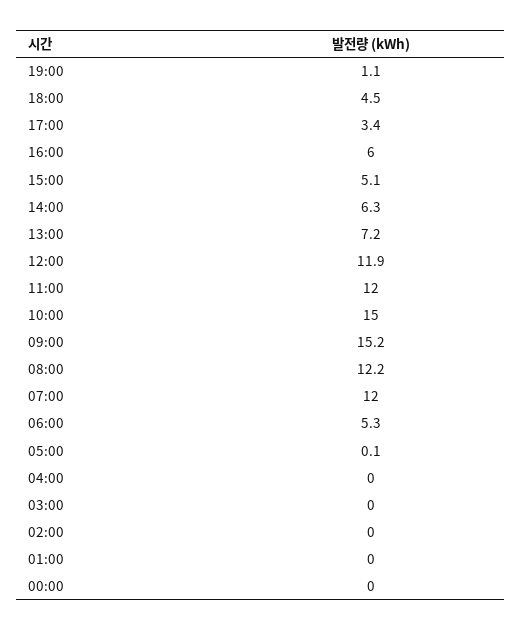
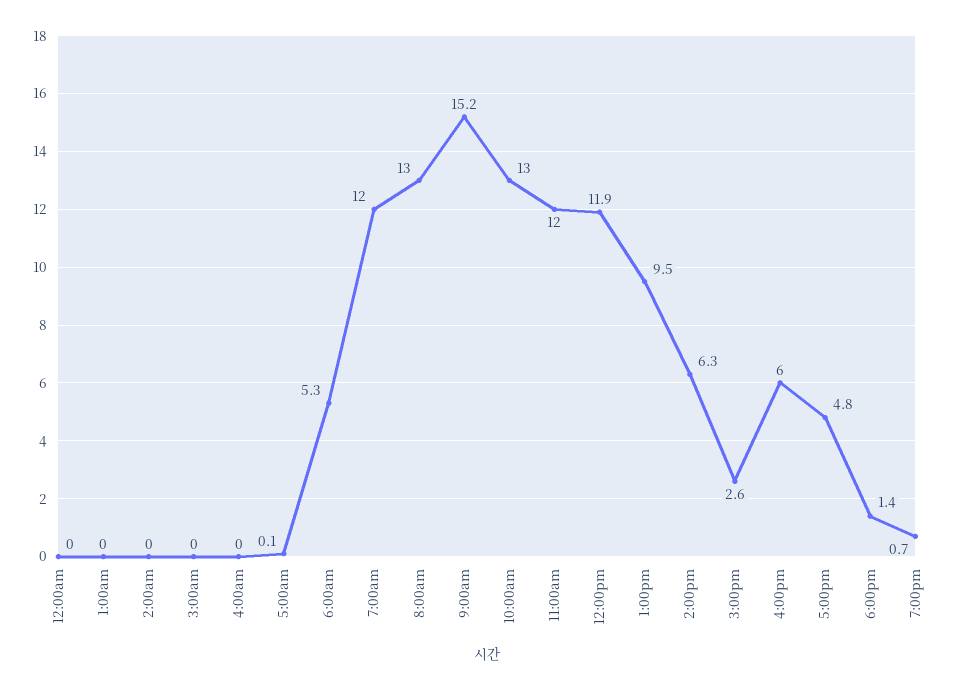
  {
-   "19:00": 1.1,
+   "19:00": 0.7,
-   "18:00": 4.5,
+   "18:00": 1.4,
-   "17:00": 3.4,
+   "17:00": 4.8,
    "16:00": 6,
-   "15:00": 5.1,
+   "15:00": 2.6,
    "14:00": 6.3,
-   "13:00": 7.2,
+   "13:00": 9.5,
    "12:00": 11.9,
    "11:00": 12,
-   "10:00": 15,
+   "10:00": 13,
    "09:00": 15.2,
-   "08:00": 12.2,
+   "08:00": 13,
    "07:00": 12,
    "06:00": 5.3,
    "05:00": 0.1,
    "04:00": 0,
    "03:00": 0,
    "02:00": 0,
    "01:00": 0,
    "00:00": 0
  }

